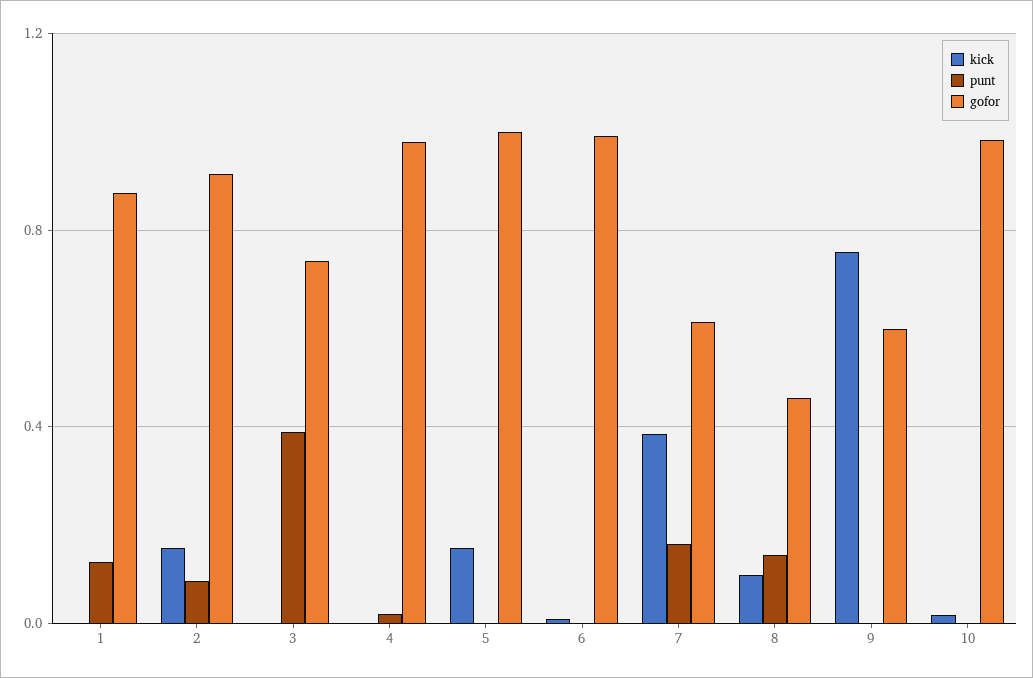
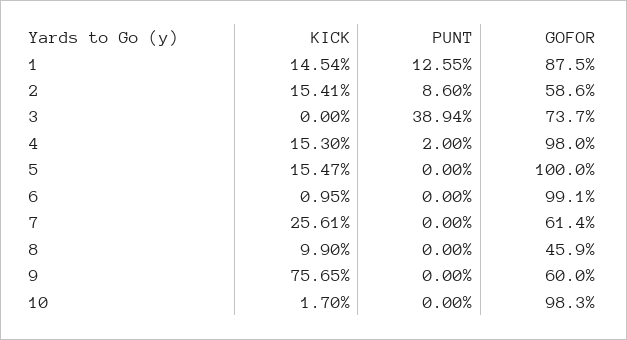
  {
    "kick": {
-     "1": 0,
+     "1": 0.1454,
      "2": 0.1541,
      "3": 0,
-     "4": 0,
+     "4": 0.153,
      "5": 0.1547,
      "6": 0.0095,
-     "7": 0.4,
+     "7": 0.2561,
      "8": 0.099,
      "9": 0.7565,
      "10": 0.017
    },
    "punt": {
      "1": 0.1255,
      "2": 0.086,
      "3": 0.3894,
      "4": 0.02,
      "5": 0,
      "6": 0,
-     "7": 0.15,
+     "7": 0,
-     "8": 0.15,
+     "8": 0,
      "9": 0,
      "10": 0
    },
    "gofor": {
      "1": 0.875,
-     "2": 0.9,
+     "2": 0.586,
      "3": 0.737,
      "4": 0.98,
      "5": 1,
      "6": 0.991,
      "7": 0.614,
      "8": 0.459,
      "9": 0.6,
      "10": 0.983
    }
  }

